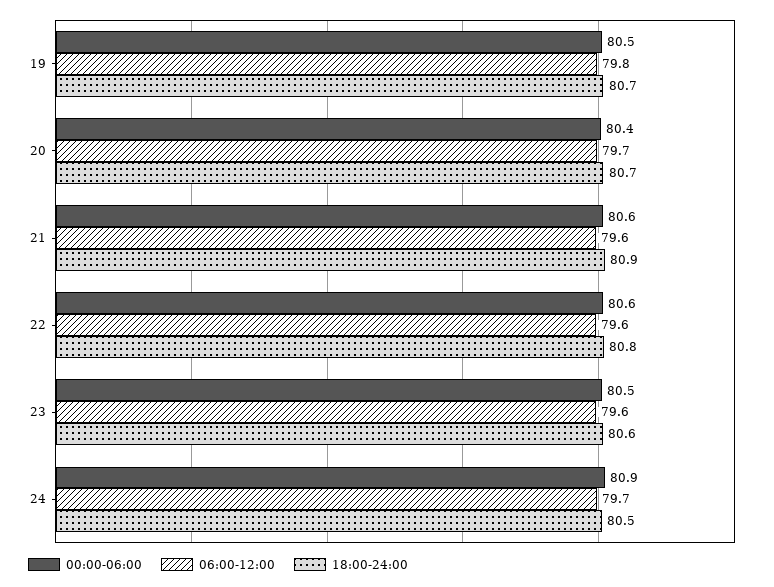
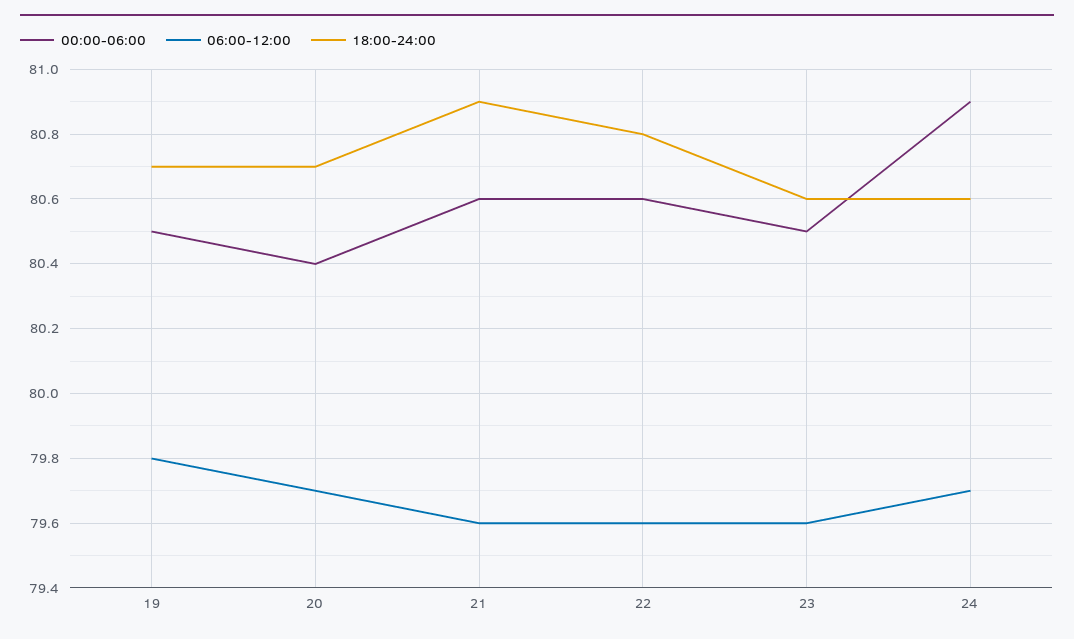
  {
    "00:00-06:00": {
      "19": 80.5,
      "20": 80.4,
      "21": 80.6,
      "22": 80.6,
      "23": 80.5,
      "24": 80.9
    },
    "06:00-12:00": {
      "19": 79.8,
      "20": 79.7,
      "21": 79.6,
      "22": 79.6,
      "23": 79.6,
      "24": 79.7
    },
    "18:00-24:00": {
      "19": 80.7,
      "20": 80.7,
      "21": 80.9,
      "22": 80.8,
      "23": 80.6,
-     "24": 80.5
+     "24": 80.6
    }
  }

